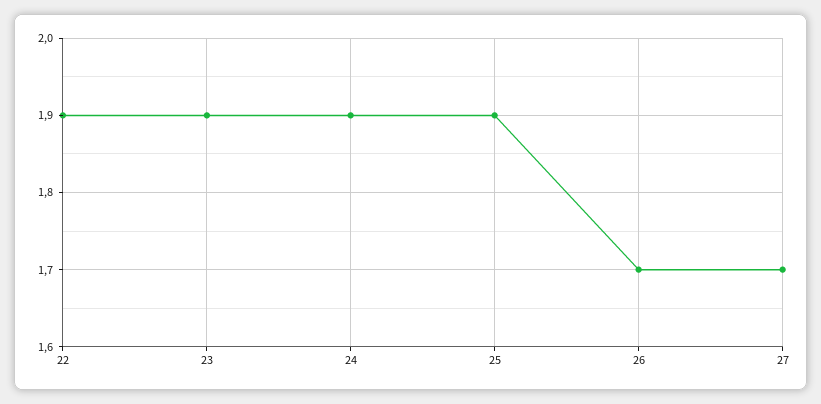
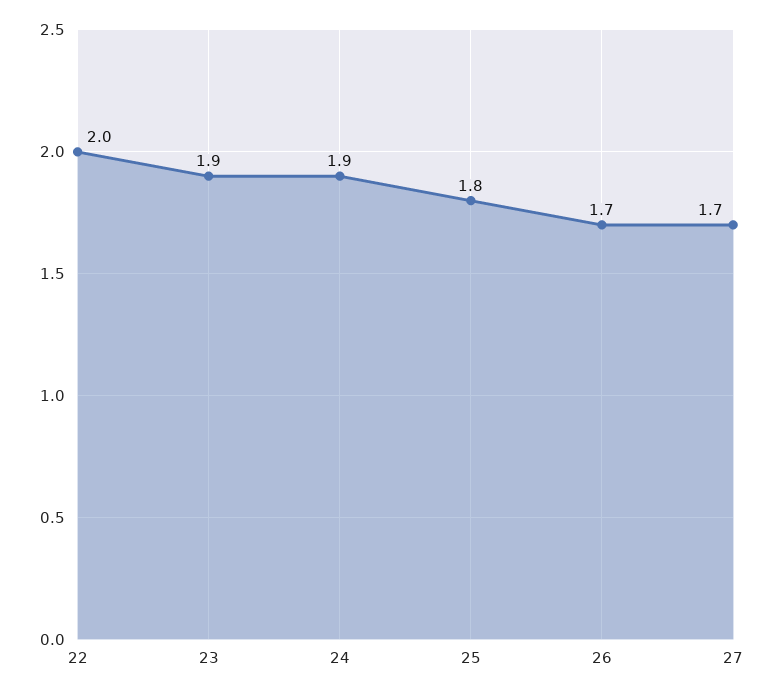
  {
-   "22": 1.9,
+   "22": 2,
    "23": 1.9,
    "24": 1.9,
-   "25": 1.9,
+   "25": 1.8,
    "26": 1.7,
    "27": 1.7
  }

